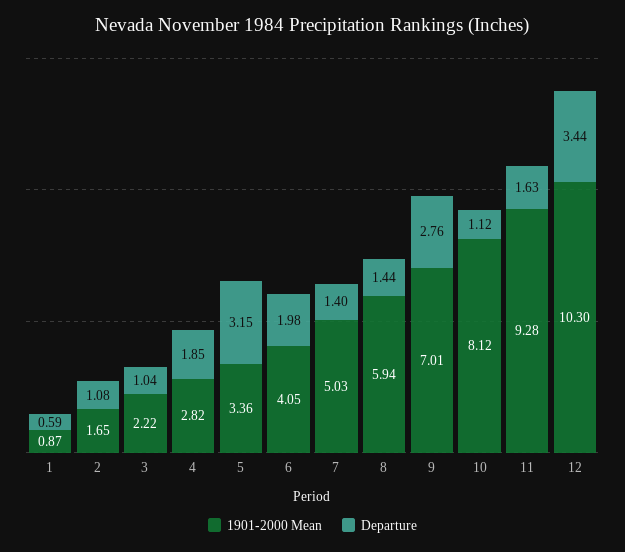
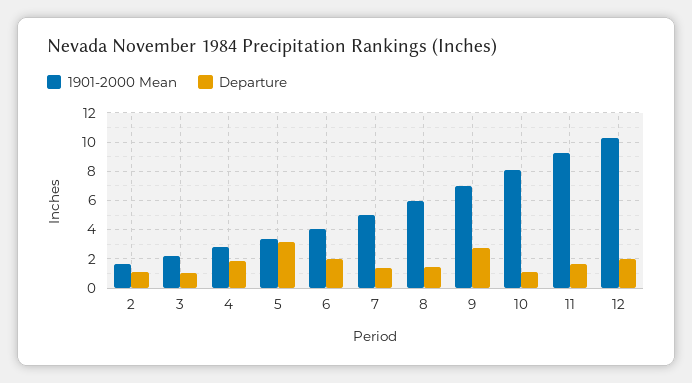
  {
    "1901-2000 Mean": {
-     "1": 0.87,
      "2": 1.65,
      "3": 2.22,
      "4": 2.82,
      "5": 3.36,
      "6": 4.05,
      "7": 5.03,
      "8": 5.94,
      "9": 7.01,
      "10": 8.12,
      "11": 9.28,
      "12": 10.3
    },
    "Departure": {
-     "1": 0.59,
      "2": 1.08,
      "3": 1.04,
      "4": 1.85,
      "5": 3.15,
      "6": 1.98,
      "7": 1.4,
      "8": 1.44,
      "9": 2.76,
      "10": 1.12,
      "11": 1.63,
-     "12": 3.44
+     "12": 2
    }
  }

